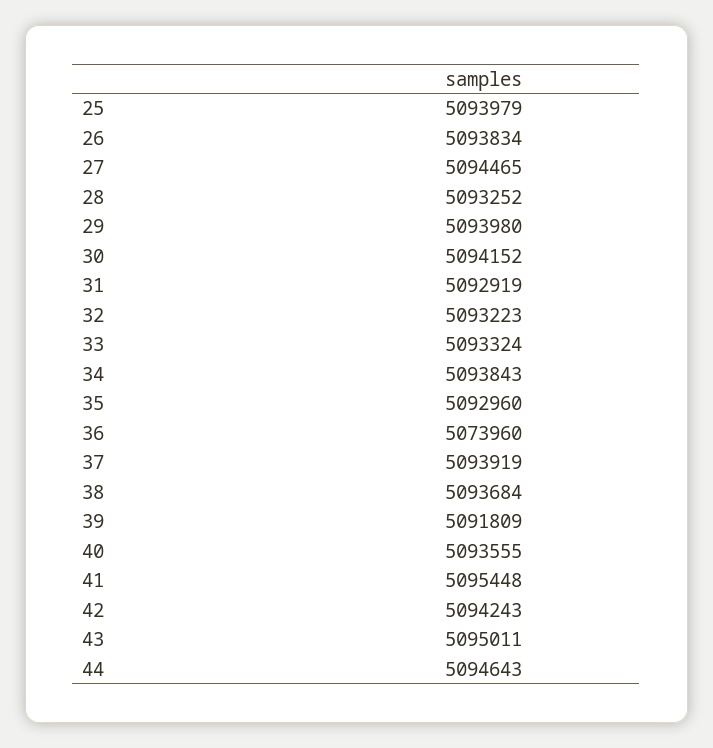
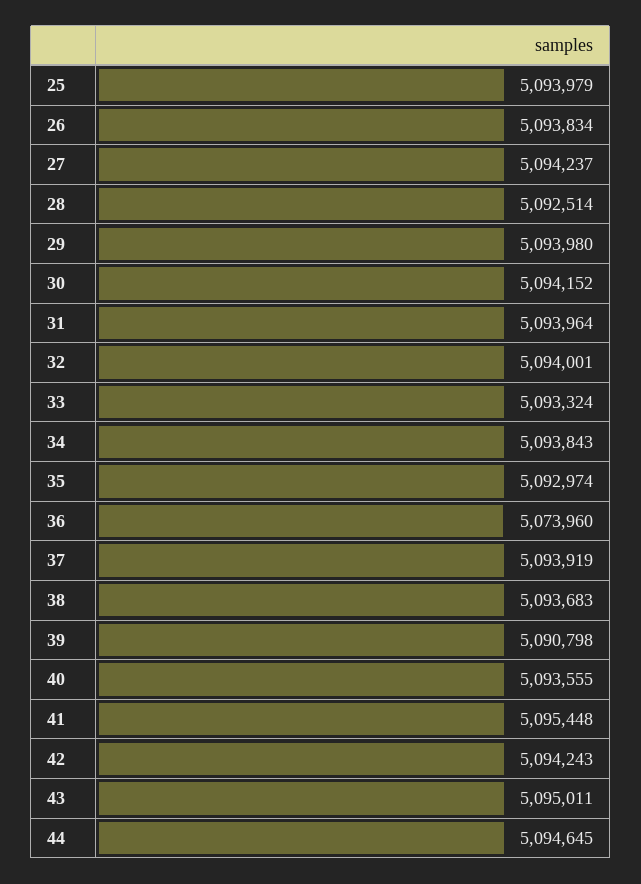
  {
    "25": 5093979,
    "26": 5093834,
-   "27": 5094465,
+   "27": 5094237,
-   "28": 5093252,
+   "28": 5092514,
    "29": 5093980,
    "30": 5094152,
-   "31": 5092919,
+   "31": 5093964,
-   "32": 5093223,
+   "32": 5094001,
    "33": 5093324,
    "34": 5093843,
-   "35": 5092960,
+   "35": 5092974,
    "36": 5073960,
    "37": 5093919,
-   "38": 5093684,
+   "38": 5093683,
-   "39": 5091809,
+   "39": 5090798,
    "40": 5093555,
    "41": 5095448,
    "42": 5094243,
    "43": 5095011,
-   "44": 5094643
+   "44": 5094645
  }

